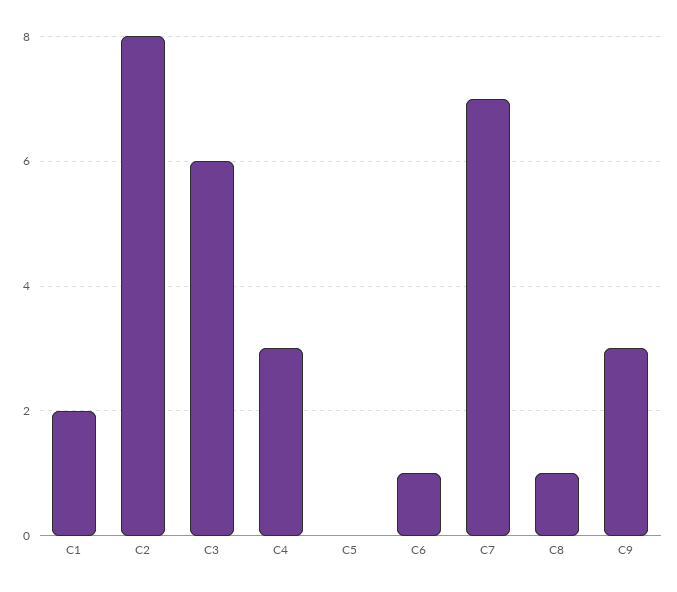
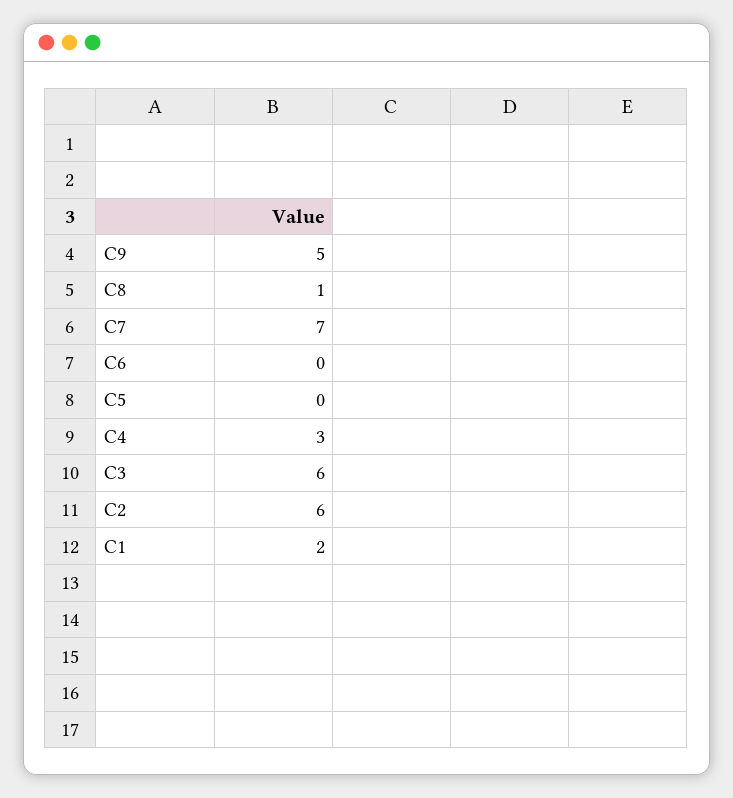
  {
    "C1": 2,
-   "C2": 8,
+   "C2": 6,
    "C3": 6,
    "C4": 3,
    "C5": 0,
-   "C6": 1,
+   "C6": 0,
    "C7": 7,
    "C8": 1,
-   "C9": 3
+   "C9": 5
  }

